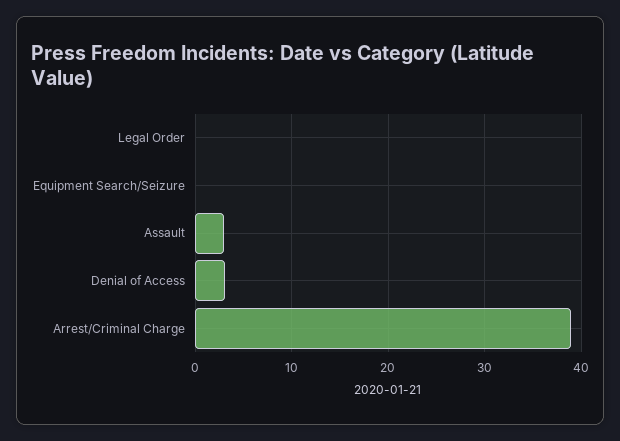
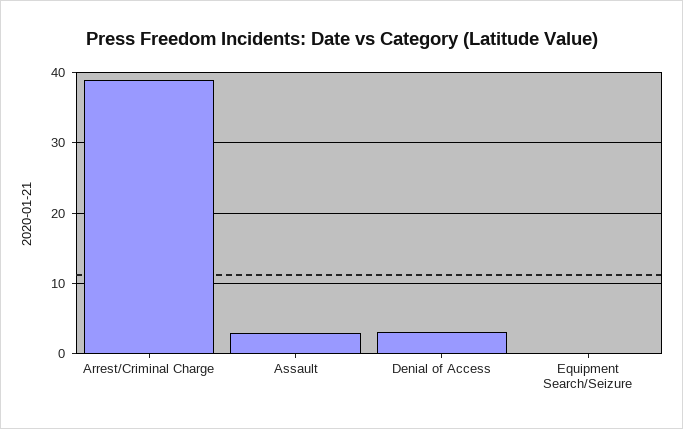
  {
-   "Legal Order": 0,
    "Equipment Search/Seizure": 0,
    "Assault": 3,
    "Denial of Access": 3,
    "Arrest/Criminal Charge": 39
  }

